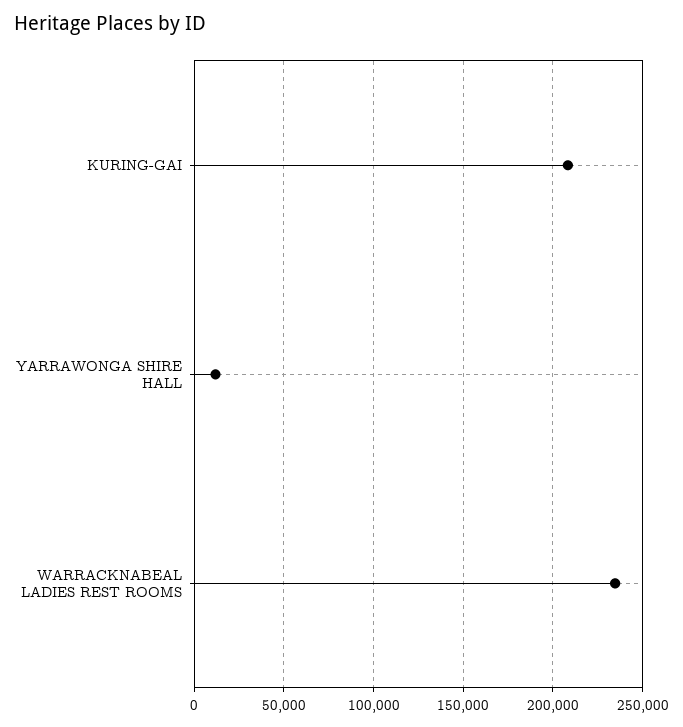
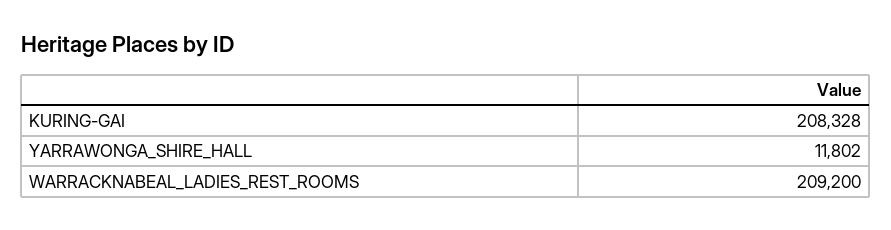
  {
    "KURING-GAI": 208328,
    "YARRAWONGA SHIRE HALL": 11802,
-   "WARRACKNABEAL LADIES REST ROOMS": 235000
+   "WARRACKNABEAL LADIES REST ROOMS": 209200
  }

